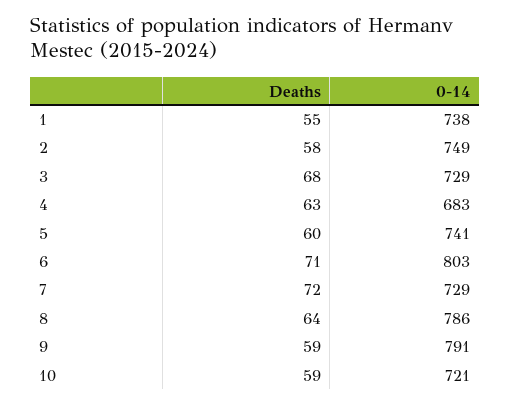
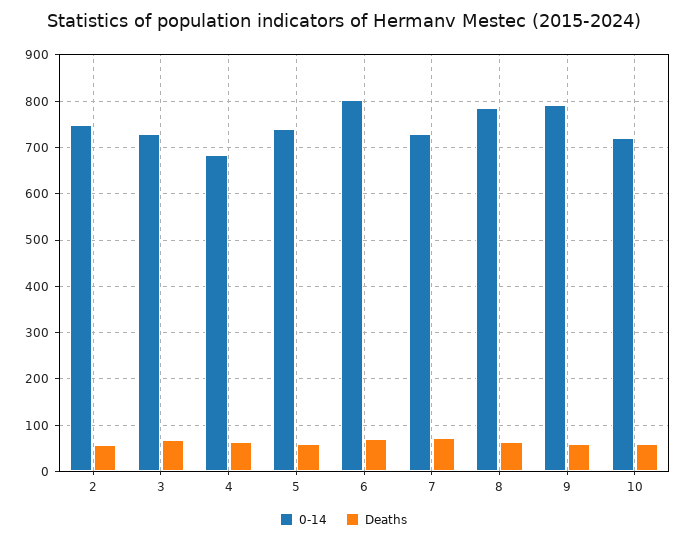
  {
    "Deaths": {
-     "1": 55,
      "2": 58,
      "3": 68,
      "4": 63,
      "5": 60,
      "6": 71,
      "7": 72,
      "8": 64,
      "9": 59,
      "10": 59
    },
    "0-14": {
-     "1": 738,
      "2": 749,
      "3": 729,
      "4": 683,
      "5": 741,
      "6": 803,
      "7": 729,
      "8": 786,
      "9": 791,
      "10": 721
    }
  }

